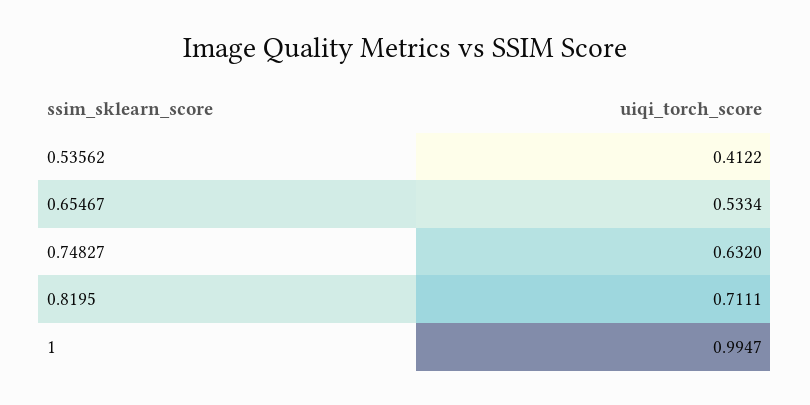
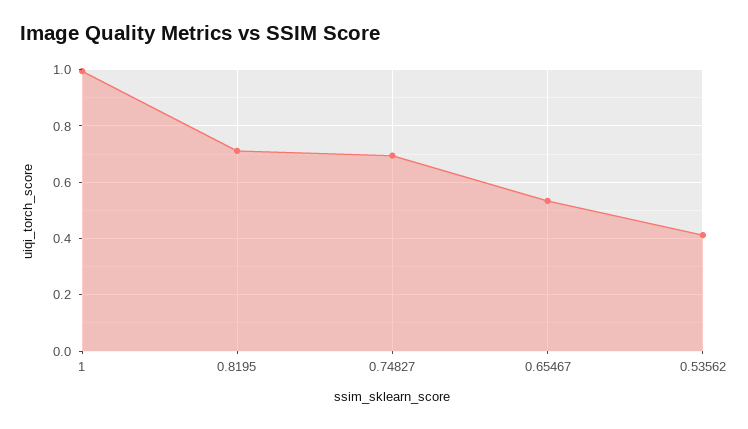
  {
    "0.53562": 0.4122,
    "0.65467": 0.5334,
-   "0.74827": 0.632,
+   "0.74827": 0.7,
    "0.8195": 0.7111,
    "1": 0.9947
  }

